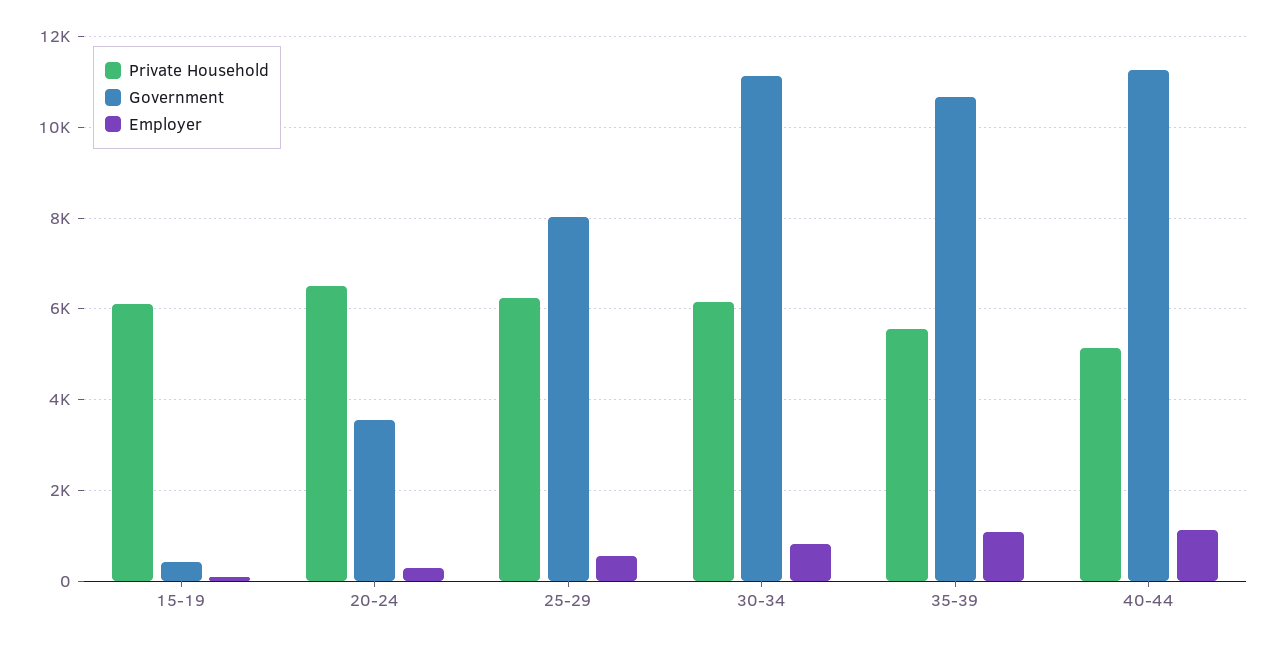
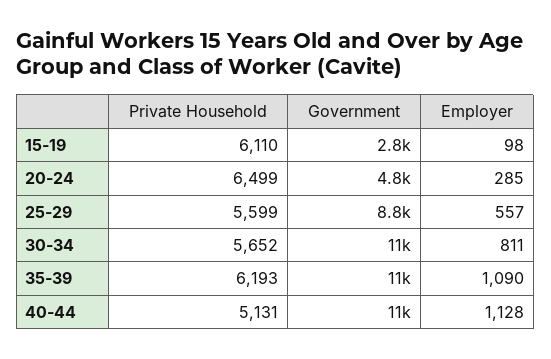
  {
    "Private Household": {
      "15-19": 6110,
      "20-24": 6499,
-     "25-29": 6200,
+     "25-29": 5599,
-     "30-34": 6200,
+     "30-34": 5652,
-     "35-39": 5600,
+     "35-39": 6193,
      "40-44": 5131
    },
    "Government": {
-     "15-19": 400,
+     "15-19": 2800,
-     "20-24": 3600,
+     "20-24": 4800,
-     "25-29": 8000,
+     "25-29": 8800,
      "30-34": 11000,
      "35-39": 11000,
      "40-44": 11000
    },
    "Employer": {
      "15-19": 98,
      "20-24": 285,
      "25-29": 557,
      "30-34": 811,
      "35-39": 1090,
      "40-44": 1128
    }
  }

